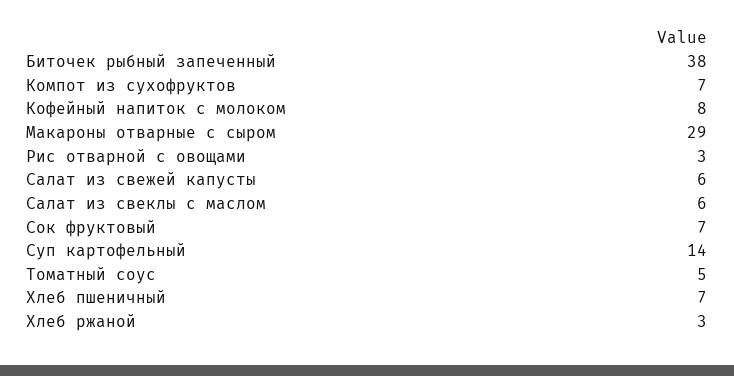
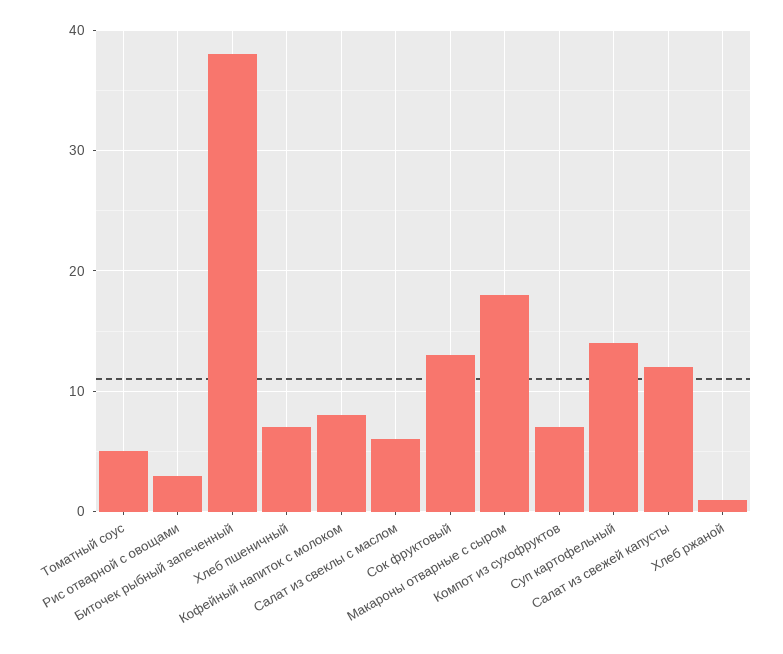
  {
    "Биточек рыбный запеченный": 38,
    "Компот из сухофруктов": 7,
    "Кофейный напиток с молоком": 8,
-   "Макароны отварные с сыром": 29,
+   "Макароны отварные с сыром": 18,
    "Рис отварной с овощами": 3,
-   "Салат из свежей капусты": 6,
+   "Салат из свежей капусты": 12,
    "Салат из свеклы с маслом": 6,
-   "Сок фруктовый": 7,
+   "Сок фруктовый": 13,
    "Суп картофельный": 14,
    "Томатный соус": 5,
    "Хлеб пшеничный": 7,
-   "Хлеб ржаной": 3
+   "Хлеб ржаной": 1
  }

